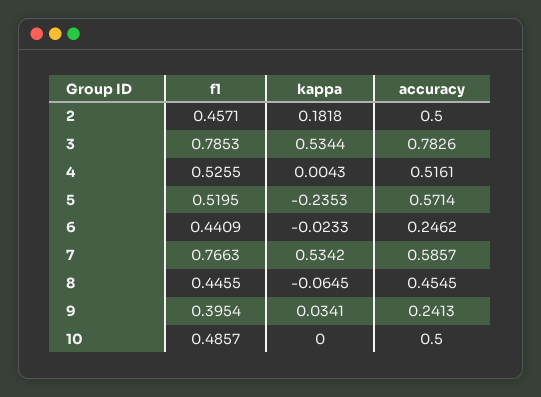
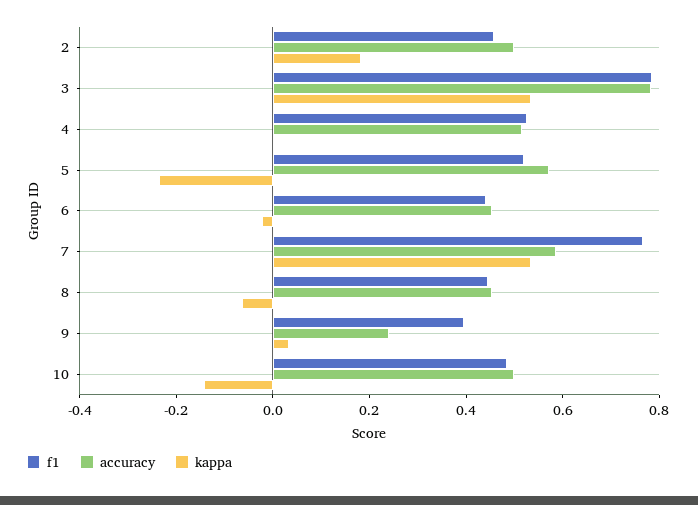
  {
    "f1": {
      "2": 0.4571,
      "3": 0.7853,
      "4": 0.5255,
      "5": 0.5195,
      "6": 0.4409,
      "7": 0.7663,
      "8": 0.4455,
      "9": 0.3954,
      "10": 0.4857
    },
    "kappa": {
      "2": 0.1818,
      "3": 0.5344,
      "4": 0.0043,
      "5": -0.2353,
      "6": -0.0233,
      "7": 0.5342,
      "8": -0.0645,
      "9": 0.0341,
-     "10": 0
+     "10": -0.15
    },
    "accuracy": {
      "2": 0.5,
      "3": 0.7826,
      "4": 0.5161,
      "5": 0.5714,
-     "6": 0.2462,
+     "6": 0.45,
      "7": 0.5857,
      "8": 0.4545,
      "9": 0.2413,
      "10": 0.5
    }
  }

